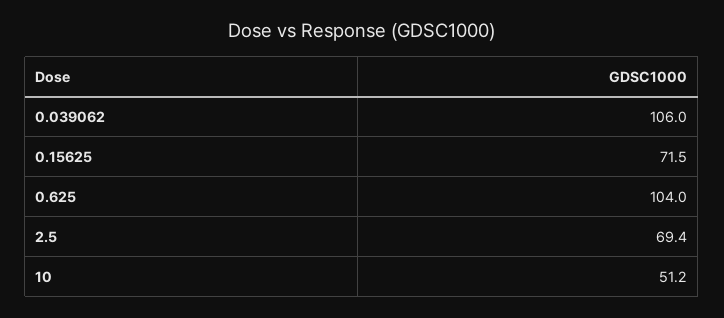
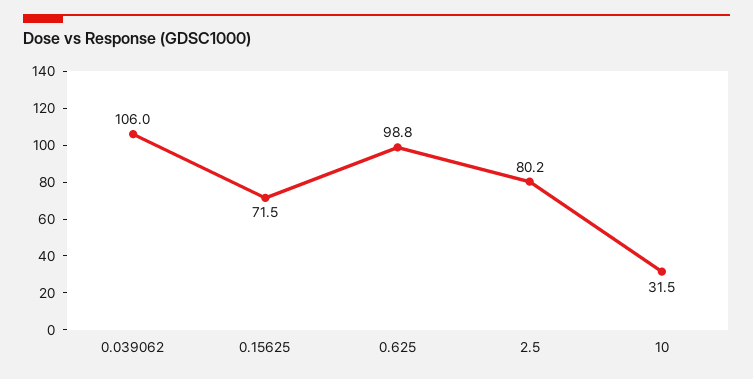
  {
    "0.039062": 106,
    "0.15625": 71.5,
-   "0.625": 104,
+   "0.625": 98.8,
-   "2.5": 69.4,
+   "2.5": 80.2,
-   "10": 51.2
+   "10": 31.5
  }

